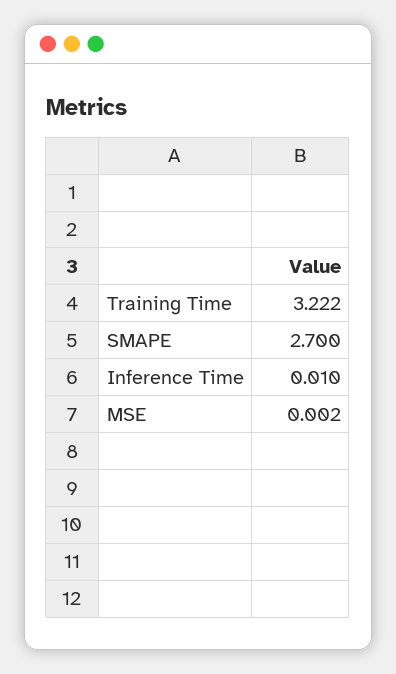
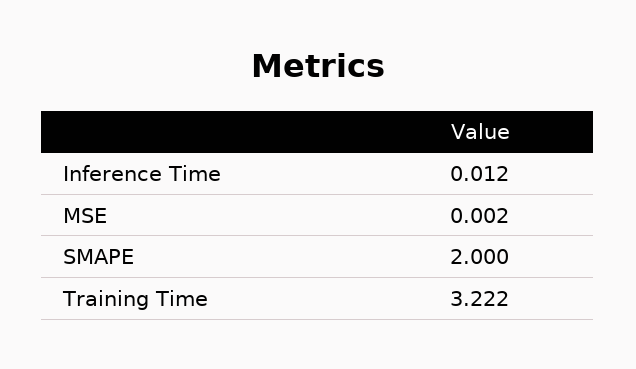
  {
    "Training Time": 3.222,
-   "SMAPE": 2.7,
+   "SMAPE": 2,
-   "Inference Time": 0.01,
+   "Inference Time": 0.012,
    "MSE": 0.002
  }

